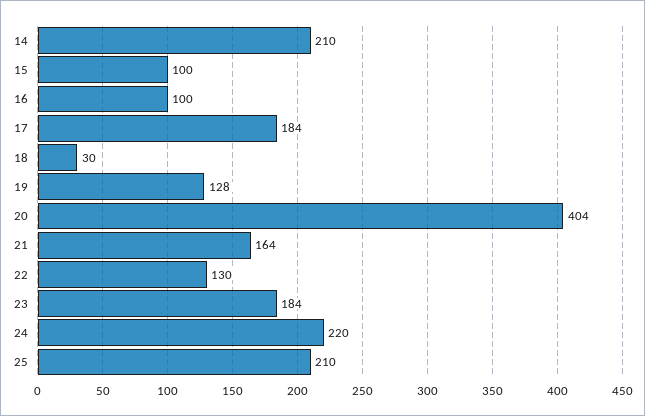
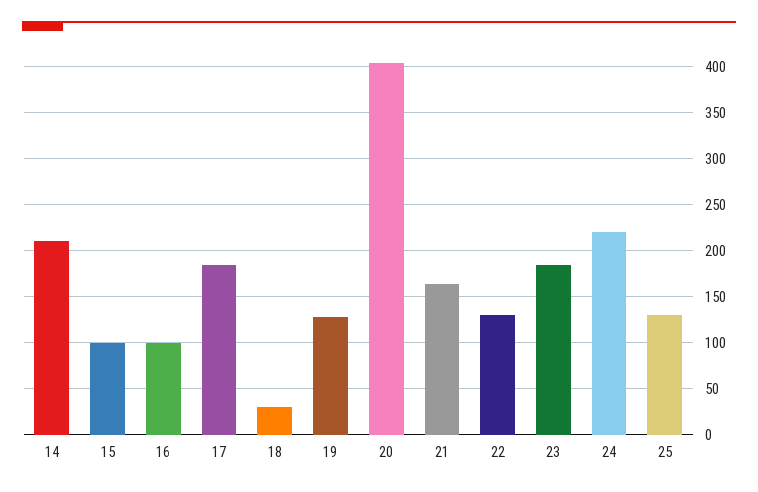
  {
    "14": 210,
    "15": 100,
    "16": 100,
    "17": 184,
    "18": 30,
    "19": 128,
    "20": 404,
    "21": 164,
    "22": 130,
    "23": 184,
    "24": 220,
-   "25": 210
+   "25": 130
  }

